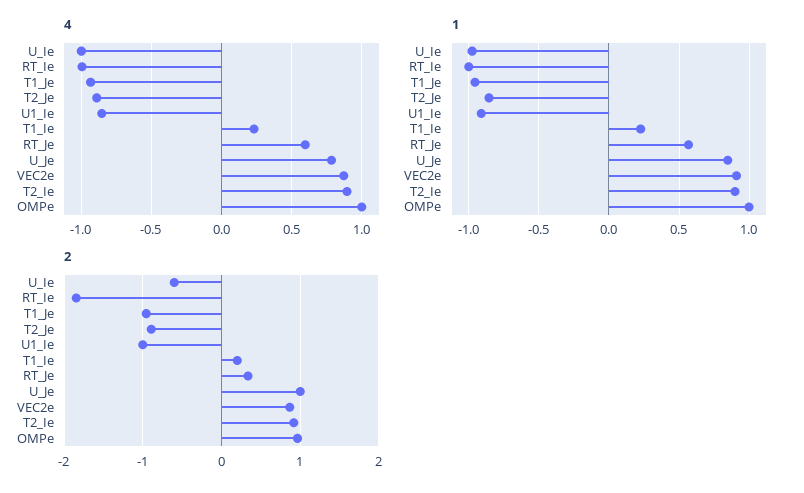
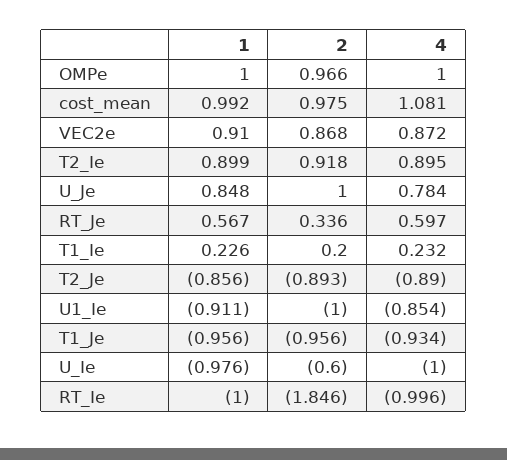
  {
    "4": {
      "U_Ie": -1,
      "RT_Ie": -0.996,
      "T1_Je": -0.934,
      "T2_Je": -0.89,
      "U1_Ie": -0.854,
      "T1_Ie": 0.232,
      "RT_Je": 0.597,
      "U_Je": 0.784,
      "VEC2e": 0.872,
      "T2_Ie": 0.895,
-     "OMPe": 1
+     "OMPe": 1,
+     "cost_mean": 1.081
    },
    "1": {
      "U_Ie": -0.976,
      "RT_Ie": -1,
      "T1_Je": -0.956,
      "T2_Je": -0.856,
      "U1_Ie": -0.911,
      "T1_Ie": 0.226,
      "RT_Je": 0.567,
      "U_Je": 0.848,
      "VEC2e": 0.91,
      "T2_Ie": 0.899,
-     "OMPe": 1
+     "OMPe": 1,
+     "cost_mean": 0.992
    },
    "2": {
      "U_Ie": -0.6,
      "RT_Ie": -1.846,
      "T1_Je": -0.956,
      "T2_Je": -0.893,
      "U1_Ie": -1,
      "T1_Ie": 0.2,
      "RT_Je": 0.336,
      "U_Je": 1,
      "VEC2e": 0.868,
      "T2_Ie": 0.918,
-     "OMPe": 0.966
+     "OMPe": 0.966,
+     "cost_mean": 0.975
    }
  }

